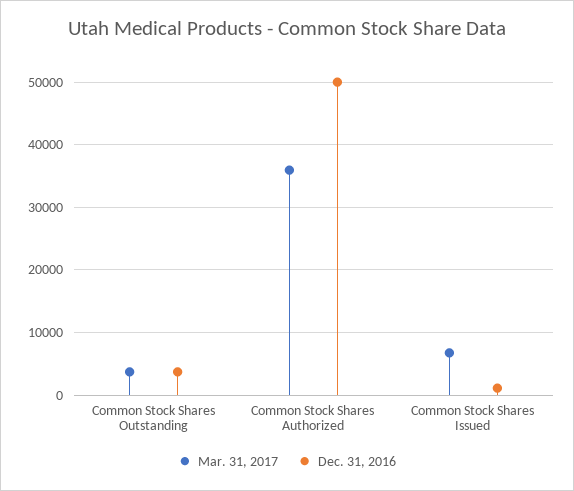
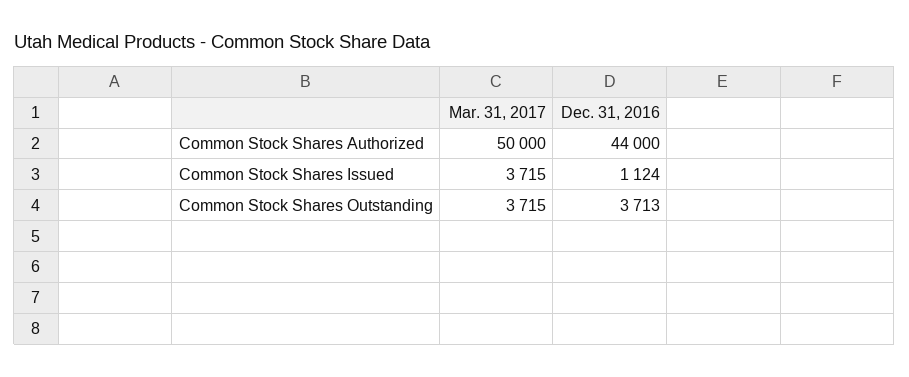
  {
    "Mar. 31, 2017": {
      "Common Stock Shares Outstanding": 3715,
-     "Common Stock Shares Authorized": 36000,
+     "Common Stock Shares Authorized": 50000,
-     "Common Stock Shares Issued": 7000
+     "Common Stock Shares Issued": 3715
    },
    "Dec. 31, 2016": {
      "Common Stock Shares Outstanding": 3713,
-     "Common Stock Shares Authorized": 50000,
+     "Common Stock Shares Authorized": 44000,
      "Common Stock Shares Issued": 1124
    }
  }

